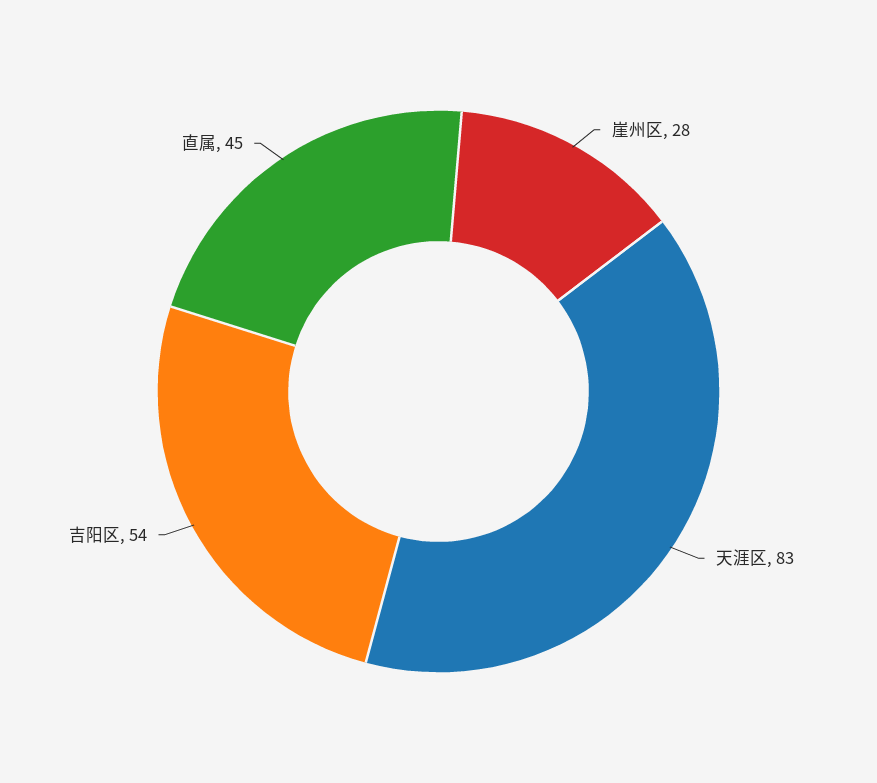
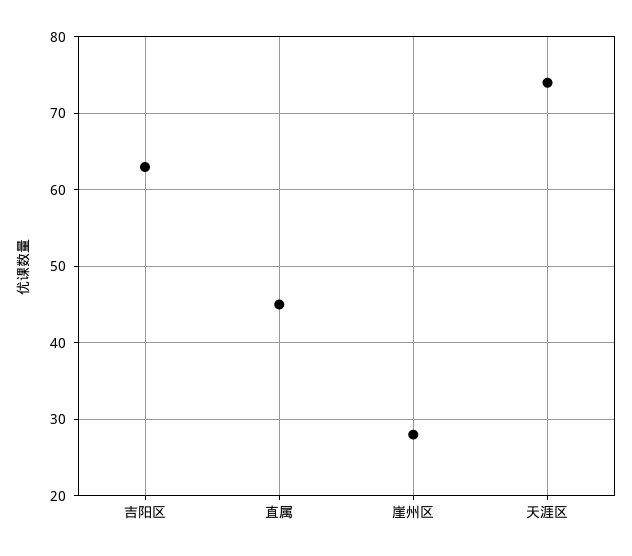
  {
    "崖州区": 28,
-   "天涯区": 83,
+   "天涯区": 74,
-   "吉阳区": 54,
+   "吉阳区": 63,
    "直属": 45
  }

